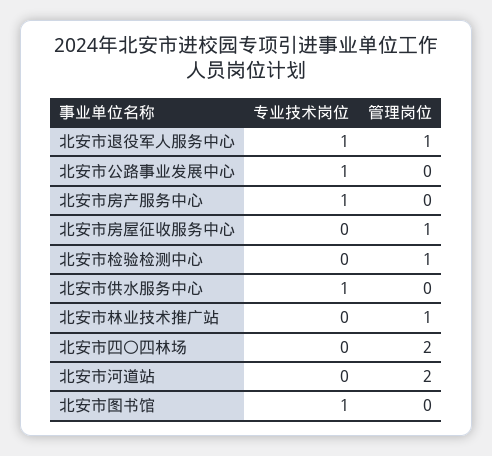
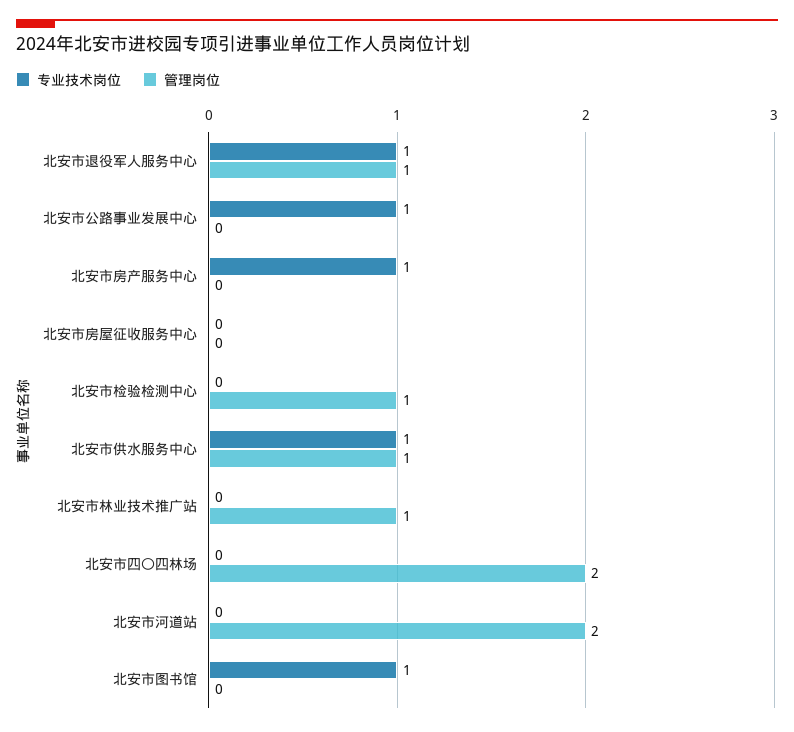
  {
    "专业技术岗位": {
      "北安市退役军人服务中心": 1,
      "北安市公路事业发展中心": 1,
      "北安市房产服务中心": 1,
      "北安市房屋征收服务中心": 0,
      "北安市检验检测中心": 0,
      "北安市供水服务中心": 1,
      "北安市林业技术推广站": 0,
      "北安市四〇四林场": 0,
      "北安市河道站": 0,
      "北安市图书馆": 1
    },
    "管理岗位": {
      "北安市退役军人服务中心": 1,
      "北安市公路事业发展中心": 0,
      "北安市房产服务中心": 0,
-     "北安市房屋征收服务中心": 1,
+     "北安市房屋征收服务中心": 0,
      "北安市检验检测中心": 1,
-     "北安市供水服务中心": 0,
+     "北安市供水服务中心": 1,
      "北安市林业技术推广站": 1,
      "北安市四〇四林场": 2,
      "北安市河道站": 2,
      "北安市图书馆": 0
    }
  }

